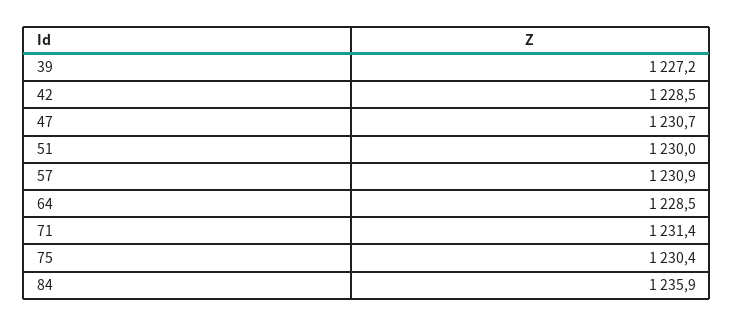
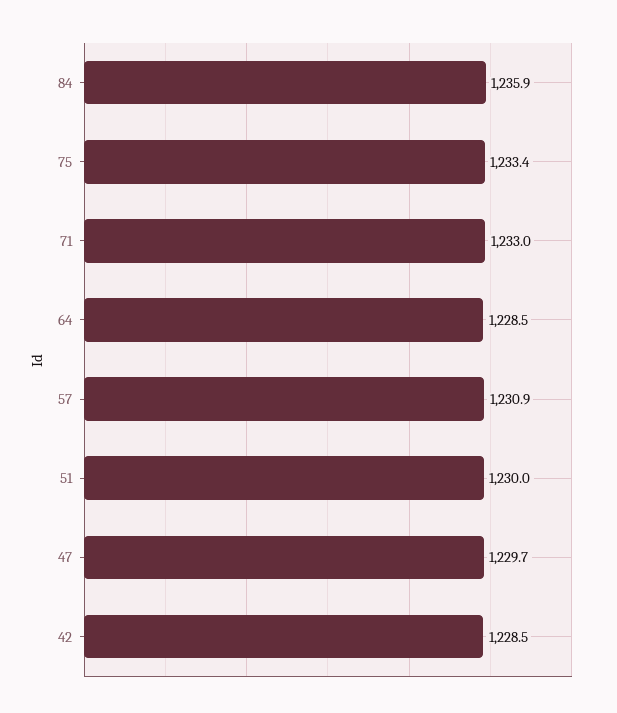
  {
-   "39": 1227.2,
    "42": 1228.5,
-   "47": 1230.7,
+   "47": 1229.7,
    "51": 1230,
    "57": 1230.9,
    "64": 1228.5,
-   "71": 1231.4,
+   "71": 1233,
-   "75": 1230.4,
+   "75": 1233.4,
    "84": 1235.9
  }

